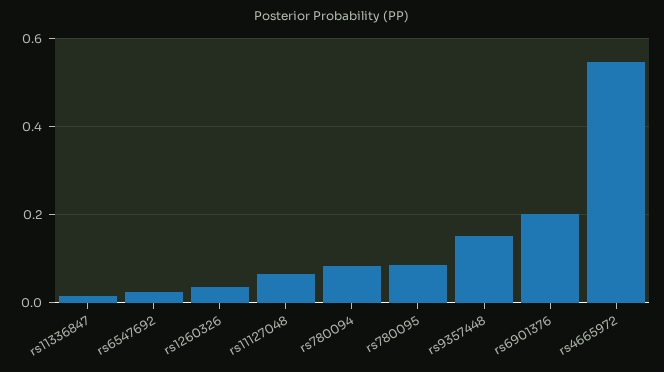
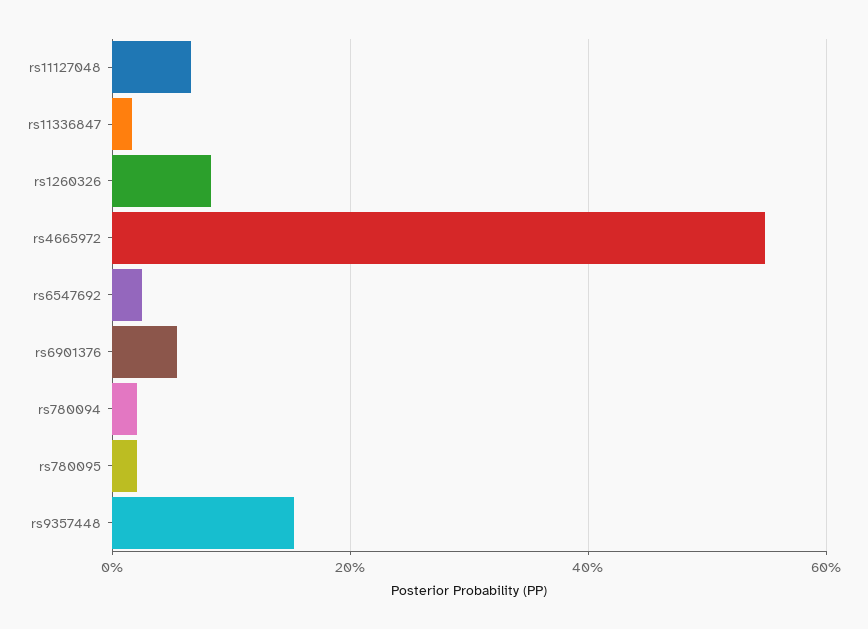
  {
    "rs11336847": 0.02,
    "rs6547692": 0.02,
-   "rs1260326": 0.04,
+   "rs1260326": 0.08,
    "rs11127048": 0.06,
-   "rs780094": 0.08,
+   "rs780094": 0.02,
-   "rs780095": 0.08,
+   "rs780095": 0.02,
    "rs9357448": 0.16,
-   "rs6901376": 0.2,
+   "rs6901376": 0.06,
    "rs4665972": 0.54
  }

